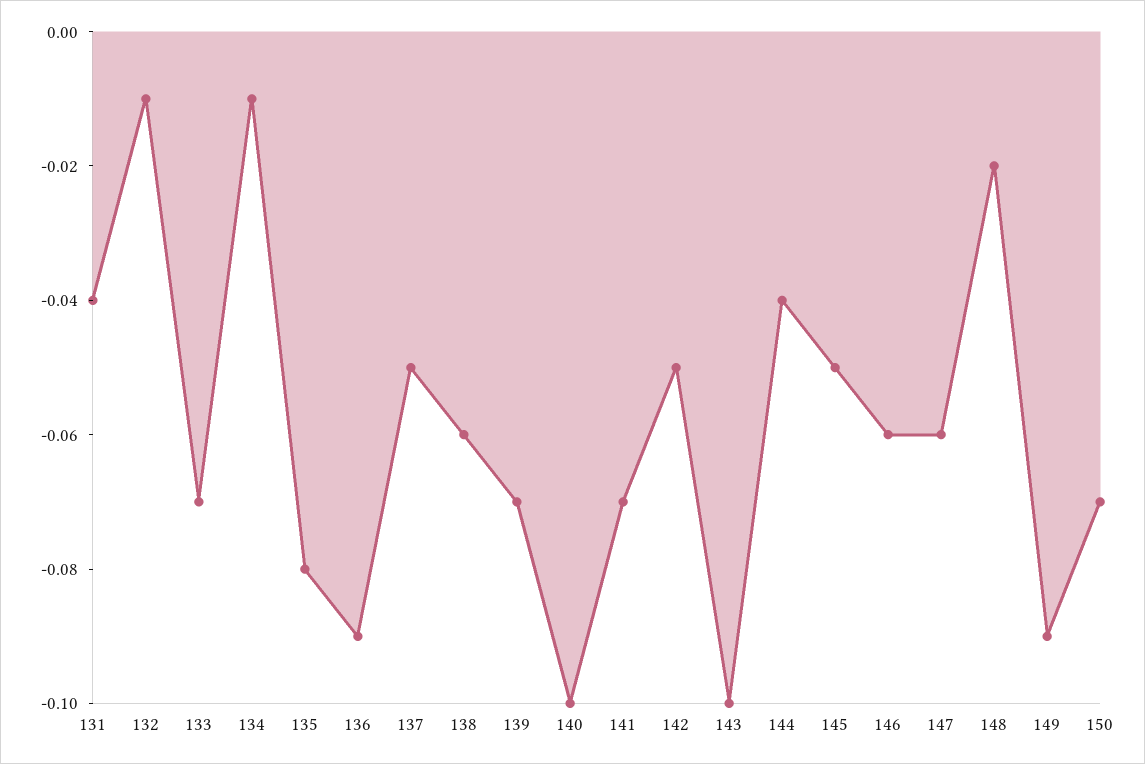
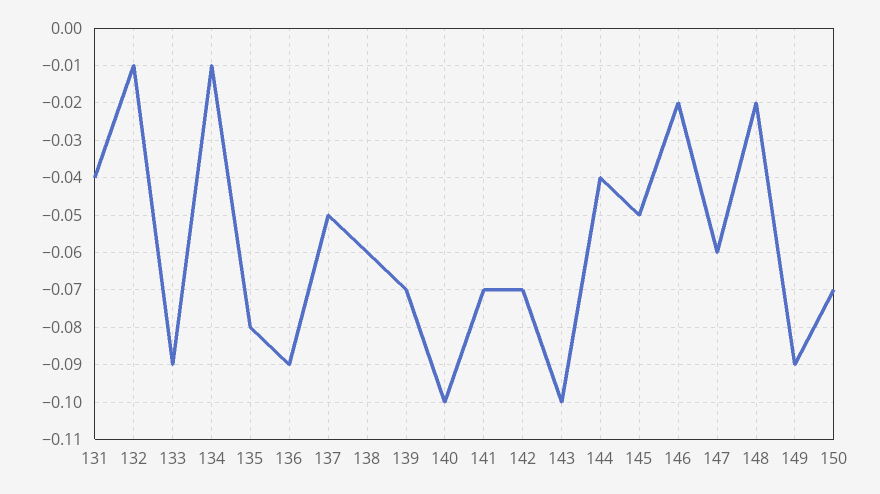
  {
    "131": -0.04,
    "132": -0.01,
-   "133": -0.07,
+   "133": -0.09,
    "134": -0.01,
    "135": -0.08,
    "136": -0.09,
    "137": -0.05,
    "138": -0.06,
    "139": -0.07,
    "140": -0.1,
    "141": -0.07,
-   "142": -0.05,
+   "142": -0.07,
    "143": -0.1,
    "144": -0.04,
    "145": -0.05,
-   "146": -0.06,
+   "146": -0.02,
    "147": -0.06,
    "148": -0.02,
    "149": -0.09,
    "150": -0.07
  }

